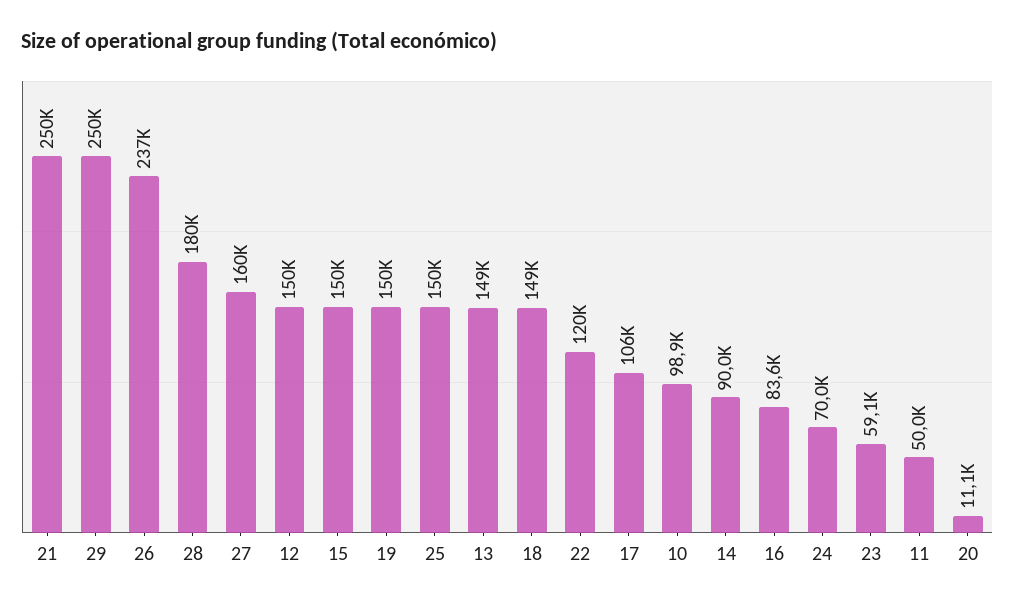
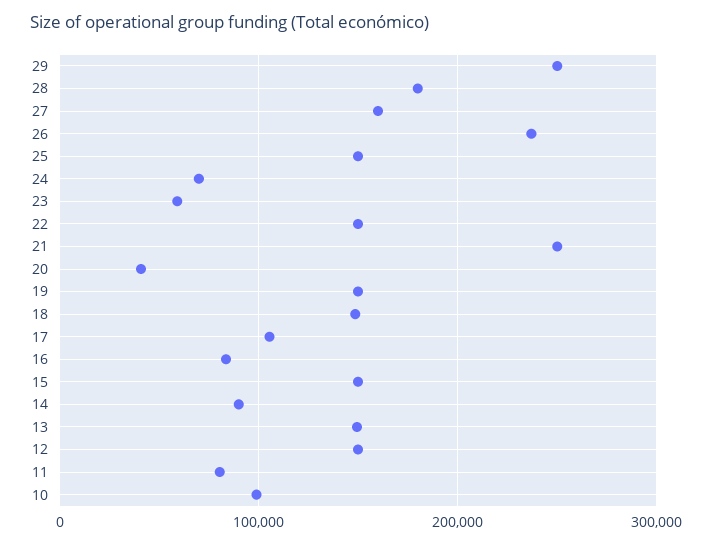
  {
    "21": 250000,
    "29": 250000,
    "26": 237000,
    "28": 180000,
    "27": 160000,
    "12": 150000,
    "15": 150000,
    "19": 150000,
    "25": 150000,
    "13": 149000,
    "18": 149000,
-   "22": 120000,
+   "22": 150000,
    "17": 106000,
    "10": 98900,
    "14": 90000,
    "16": 83600,
    "24": 70000,
    "23": 59100,
-   "11": 50000,
+   "11": 80000,
-   "20": 11100
+   "20": 40000
  }

